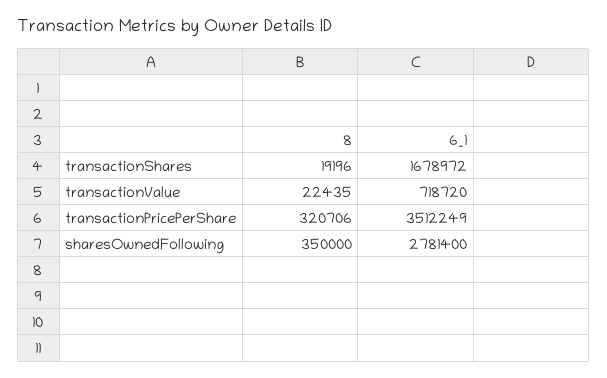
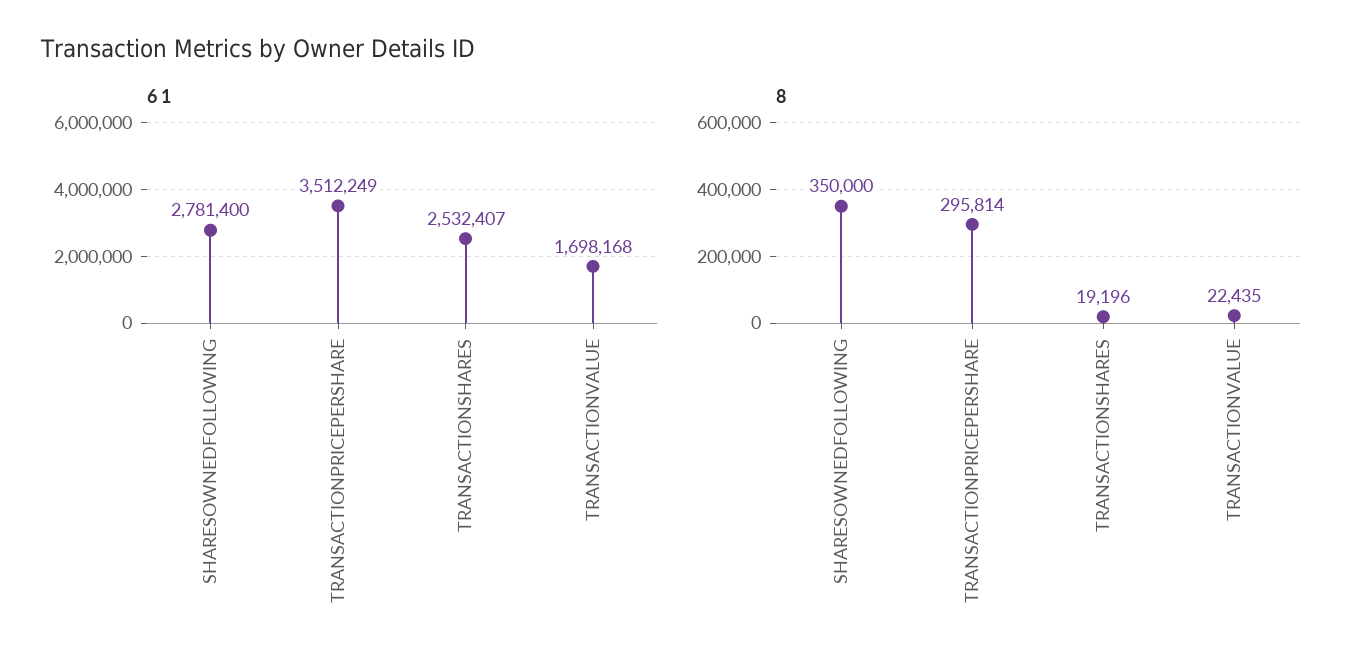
  {
    "8": {
      "transactionShares": 19196,
      "transactionValue": 22435,
-     "transactionPricePerShare": 320706,
+     "transactionPricePerShare": 295814,
      "sharesOwnedFollowing": 350000
    },
    "6_1": {
-     "transactionShares": 1678972,
+     "transactionShares": 2532407,
-     "transactionValue": 718720,
+     "transactionValue": 1698168,
      "transactionPricePerShare": 3512249,
      "sharesOwnedFollowing": 2781400
    }
  }

